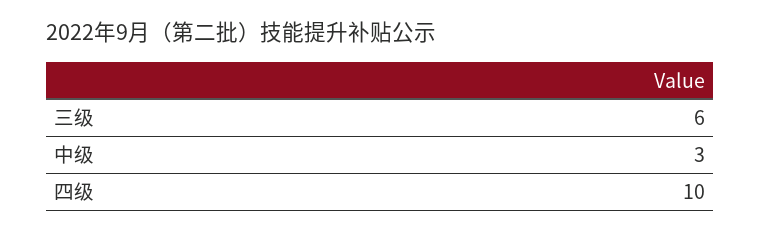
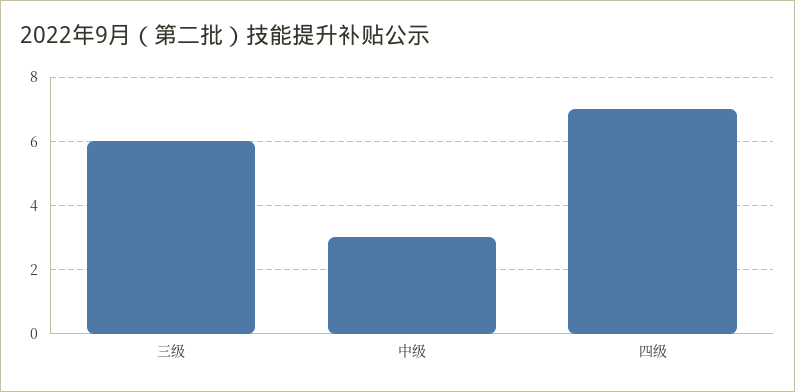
  {
    "三级": 6,
    "中级": 3,
-   "四级": 10
+   "四级": 7
  }

